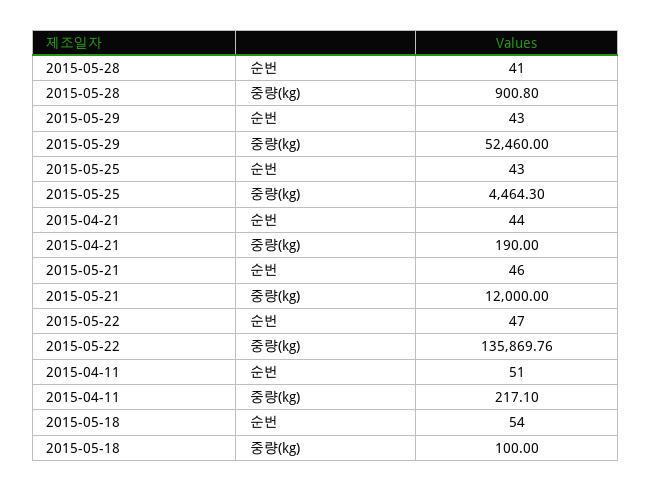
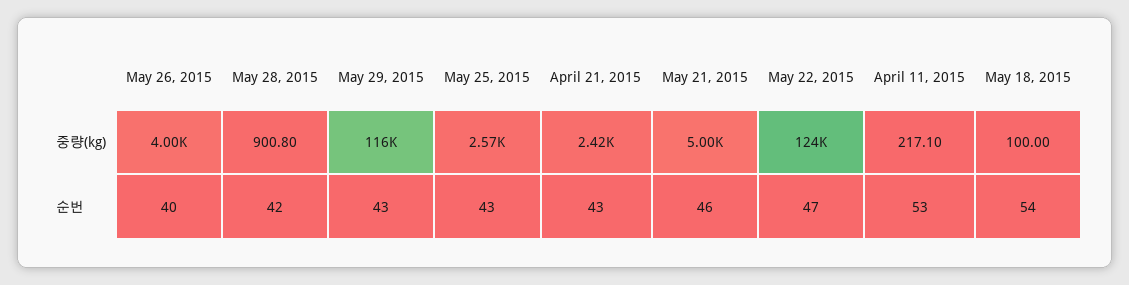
  {
    "2015-05-28": {
-     "순번": 41,
+     "순번": 42,
      "중량(kg)": 900.8
    },
    "2015-05-29": {
      "순번": 43,
-     "중량(kg)": 52460
+     "중량(kg)": 116000
    },
    "2015-05-25": {
      "순번": 43,
-     "중량(kg)": 4464.3
+     "중량(kg)": 2570
    },
    "2015-04-21": {
-     "순번": 44,
+     "순번": 43,
-     "중량(kg)": 190
+     "중량(kg)": 2420
    },
    "2015-05-21": {
      "순번": 46,
-     "중량(kg)": 12000
+     "중량(kg)": 5000
    },
    "2015-05-22": {
      "순번": 47,
-     "중량(kg)": 135869.76
+     "중량(kg)": 124000
    },
    "2015-04-11": {
-     "순번": 51,
+     "순번": 53,
      "중량(kg)": 217.1
    },
    "2015-05-18": {
      "순번": 54,
      "중량(kg)": 100
-   }
+   },
+   "May 26, 2015": {
+     "중량(kg)": 4000,
+     "순번": 40
+   }
  }

